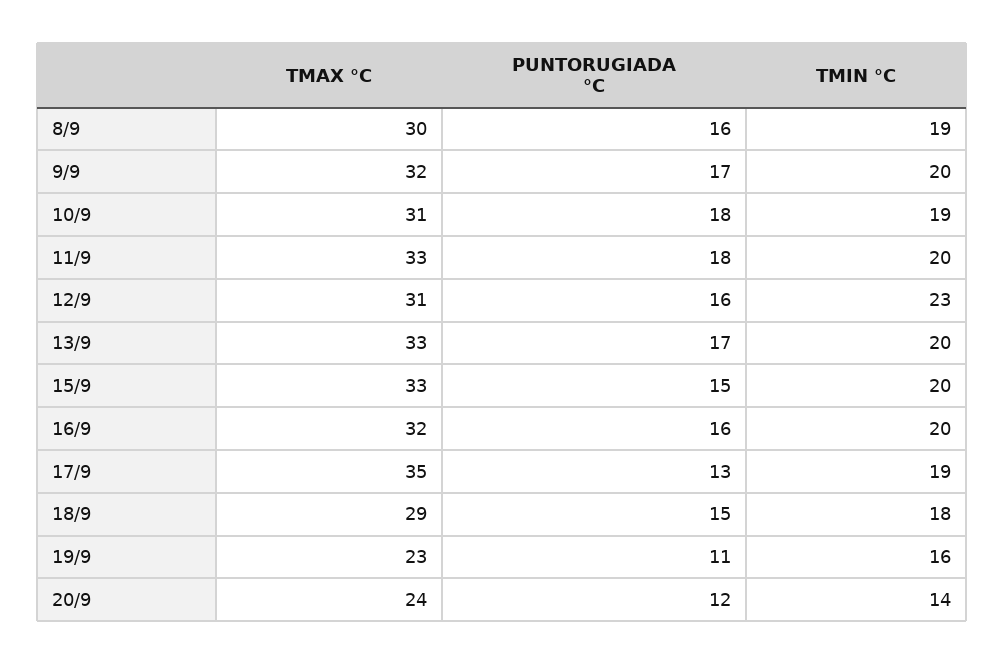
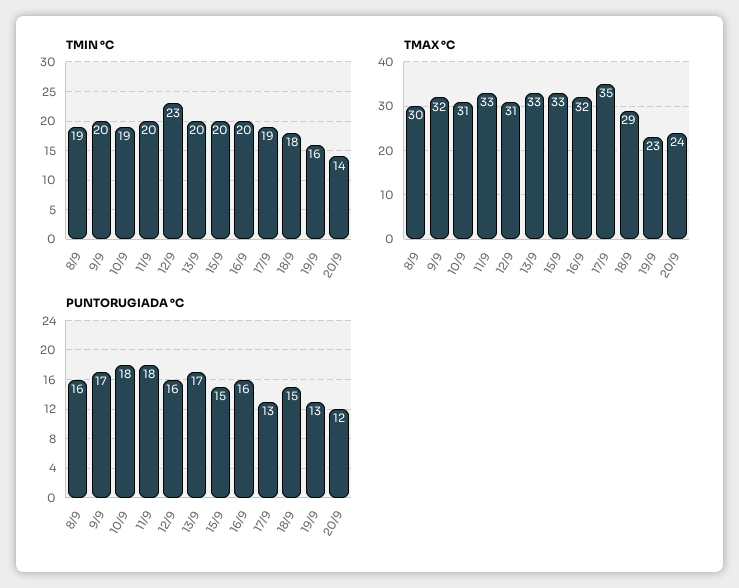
  {
    "TMAX °C": {
      "8/9": 30,
      "9/9": 32,
      "10/9": 31,
      "11/9": 33,
      "12/9": 31,
      "13/9": 33,
      "15/9": 33,
      "16/9": 32,
      "17/9": 35,
      "18/9": 29,
      "19/9": 23,
      "20/9": 24
    },
    "PUNTORUGIADA °C": {
      "8/9": 16,
      "9/9": 17,
      "10/9": 18,
      "11/9": 18,
      "12/9": 16,
      "13/9": 17,
      "15/9": 15,
      "16/9": 16,
      "17/9": 13,
      "18/9": 15,
-     "19/9": 11,
+     "19/9": 13,
      "20/9": 12
    },
    "TMIN °C": {
      "8/9": 19,
      "9/9": 20,
      "10/9": 19,
      "11/9": 20,
      "12/9": 23,
      "13/9": 20,
      "15/9": 20,
      "16/9": 20,
      "17/9": 19,
      "18/9": 18,
      "19/9": 16,
      "20/9": 14
    }
  }

